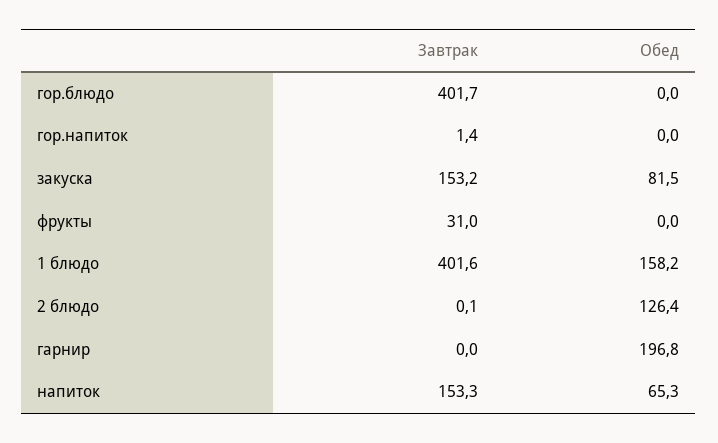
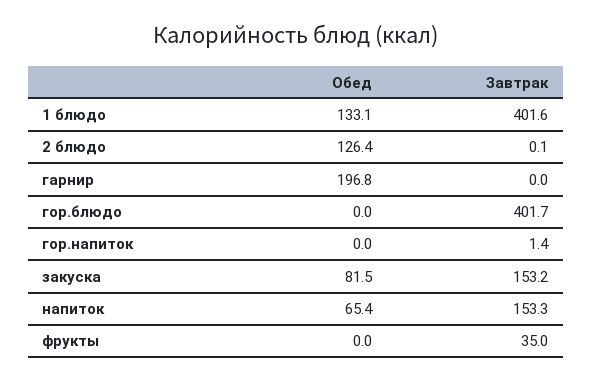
  {
    "Завтрак": {
      "гор.блюдо": 401.7,
      "гор.напиток": 1.4,
      "закуска": 153.2,
-     "фрукты": 31,
+     "фрукты": 35,
      "1 блюдо": 401.6,
      "2 блюдо": 0.1,
      "гарнир": 0,
      "напиток": 153.3
    },
    "Обед": {
      "гор.блюдо": 0,
      "гор.напиток": 0,
      "закуска": 81.5,
      "фрукты": 0,
-     "1 блюдо": 158.2,
+     "1 блюдо": 133.1,
      "2 блюдо": 126.4,
      "гарнир": 196.8,
-     "напиток": 65.3
+     "напиток": 65.4
    }
  }

